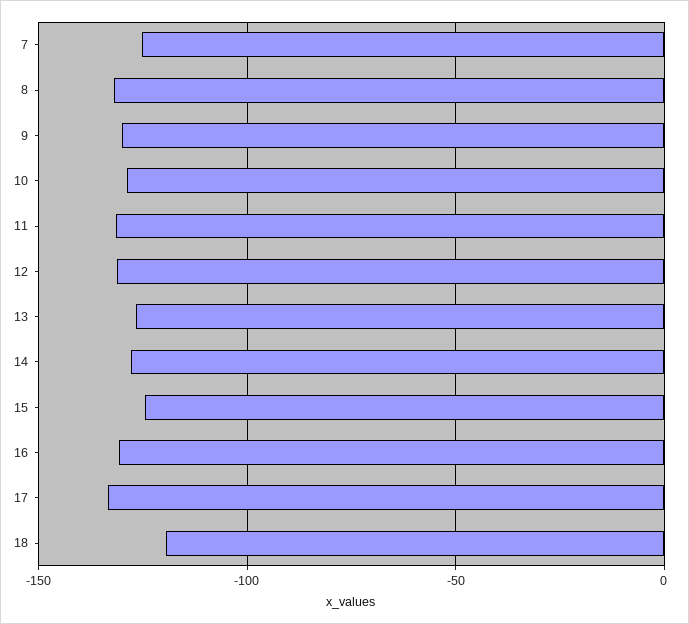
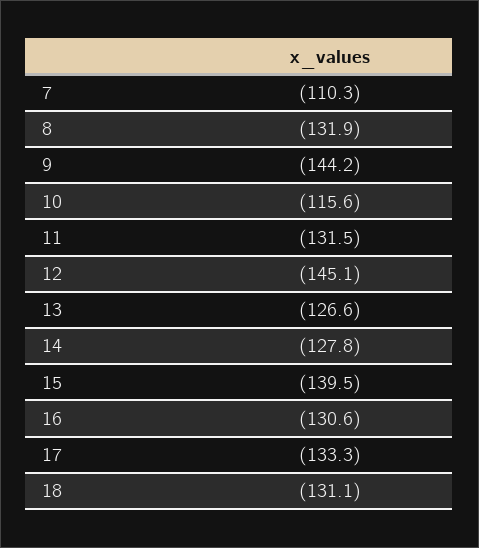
  {
-   "7": -125,
+   "7": -110.3,
    "8": -131.9,
-   "9": -130,
+   "9": -144.2,
-   "10": -130,
+   "10": -115.6,
    "11": -131.5,
-   "12": -130,
+   "12": -145.1,
    "13": -126.6,
    "14": -127.8,
-   "15": -125,
+   "15": -139.5,
    "16": -130.6,
    "17": -133.3,
-   "18": -120
+   "18": -131.1
  }

